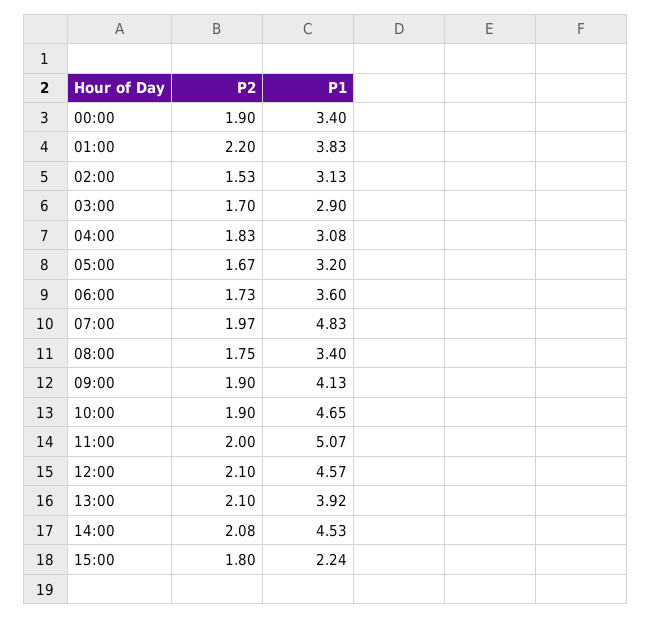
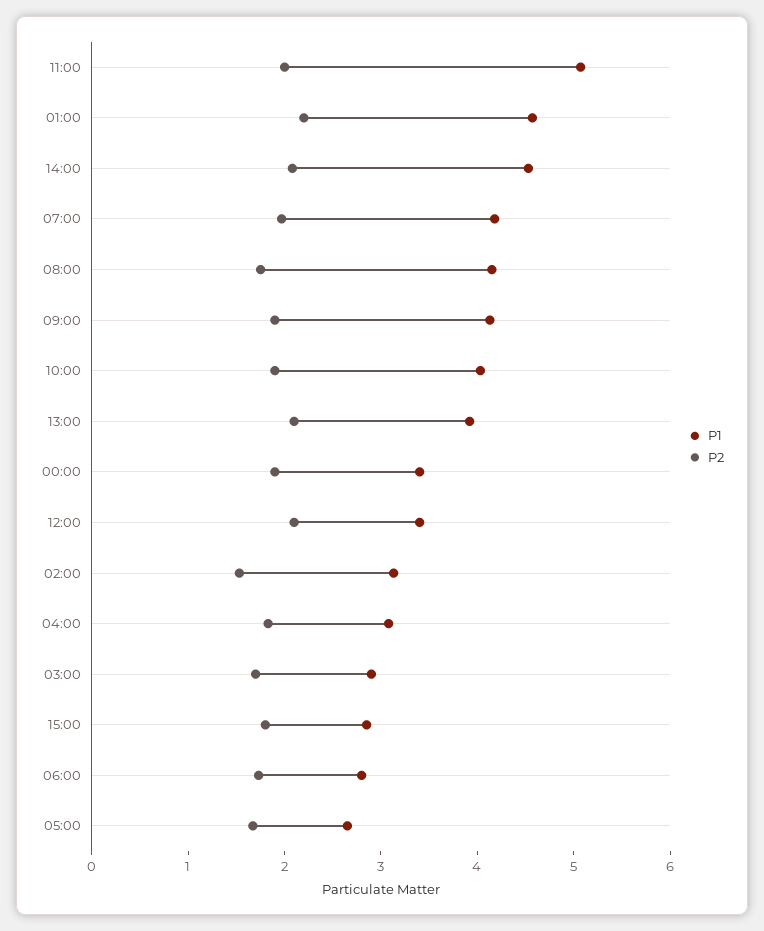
  {
    "P2": {
      "00:00": 1.9,
      "01:00": 2.2,
      "02:00": 1.53,
      "03:00": 1.7,
      "04:00": 1.83,
      "05:00": 1.67,
      "06:00": 1.73,
      "07:00": 1.97,
      "08:00": 1.75,
      "09:00": 1.9,
      "10:00": 1.9,
      "11:00": 2,
      "12:00": 2.1,
      "13:00": 2.1,
      "14:00": 2.08,
      "15:00": 1.8
    },
    "P1": {
      "00:00": 3.4,
-     "01:00": 3.83,
+     "01:00": 4.6,
      "02:00": 3.13,
      "03:00": 2.9,
      "04:00": 3.08,
-     "05:00": 3.2,
+     "05:00": 2.6,
-     "06:00": 3.6,
+     "06:00": 2.8,
-     "07:00": 4.83,
+     "07:00": 4.2,
-     "08:00": 3.4,
+     "08:00": 4.2,
      "09:00": 4.13,
-     "10:00": 4.65,
+     "10:00": 4,
      "11:00": 5.07,
-     "12:00": 4.57,
+     "12:00": 3.4,
      "13:00": 3.92,
      "14:00": 4.53,
-     "15:00": 2.24
+     "15:00": 2.8
    }
  }

